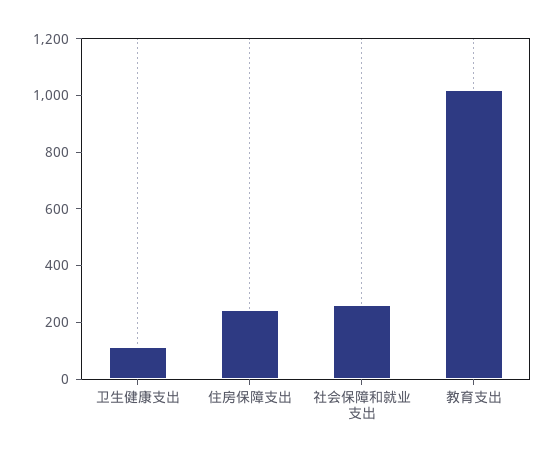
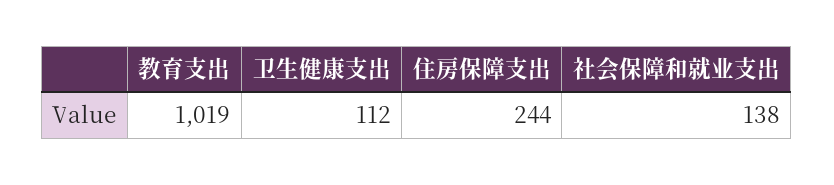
  {
    "卫生健康支出": 112,
    "住房保障支出": 244,
-   "社会保障和就业支出": 250,
+   "社会保障和就业支出": 138,
    "教育支出": 1019
  }

